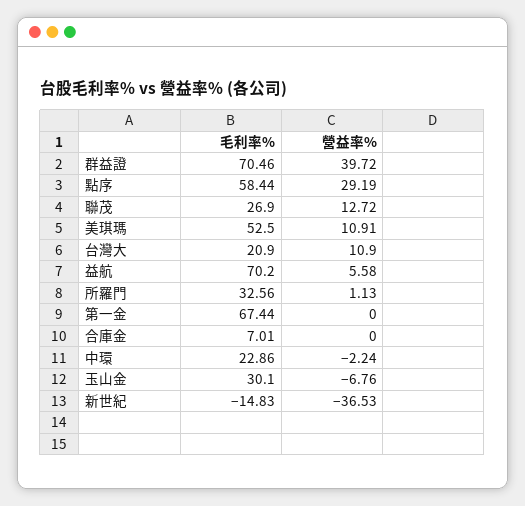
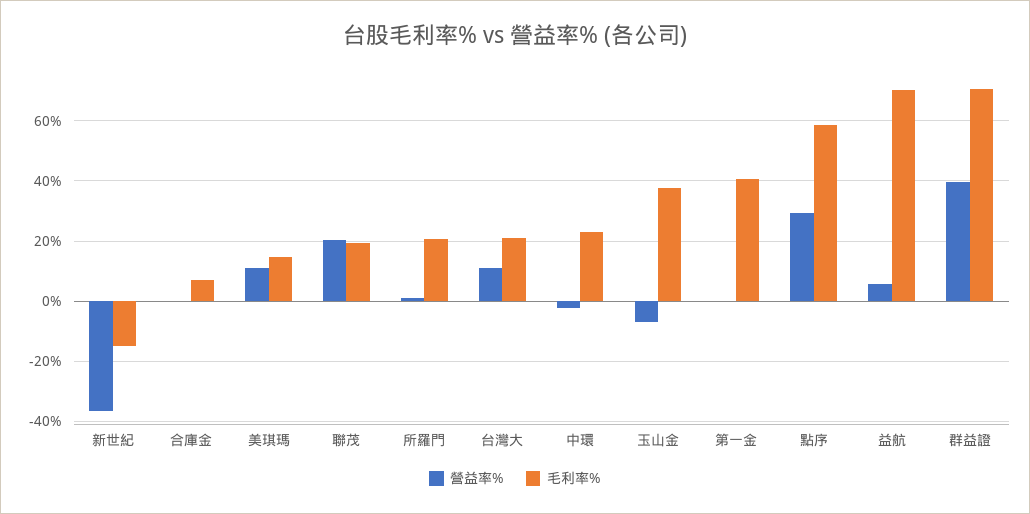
  {
    "毛利率%": {
      "群益證": 70.46,
      "點序": 58.44,
-     "聯茂": 26.9,
+     "聯茂": 20,
-     "美琪瑪": 52.5,
+     "美琪瑪": 14,
      "台灣大": 20.9,
      "益航": 70.2,
-     "所羅門": 32.56,
+     "所羅門": 20,
-     "第一金": 67.44,
+     "第一金": 40,
      "合庫金": 7.01,
      "中環": 22.86,
-     "玉山金": 30.1,
+     "玉山金": 38,
      "新世紀": -14.83
    },
    "營益率%": {
      "群益證": 39.72,
      "點序": 29.19,
-     "聯茂": 12.72,
+     "聯茂": 20,
      "美琪瑪": 10.91,
      "台灣大": 10.9,
      "益航": 5.58,
      "所羅門": 1.13,
      "第一金": 0,
      "合庫金": 0,
      "中環": -2.24,
      "玉山金": -6.76,
      "新世紀": -36.53
    }
  }

